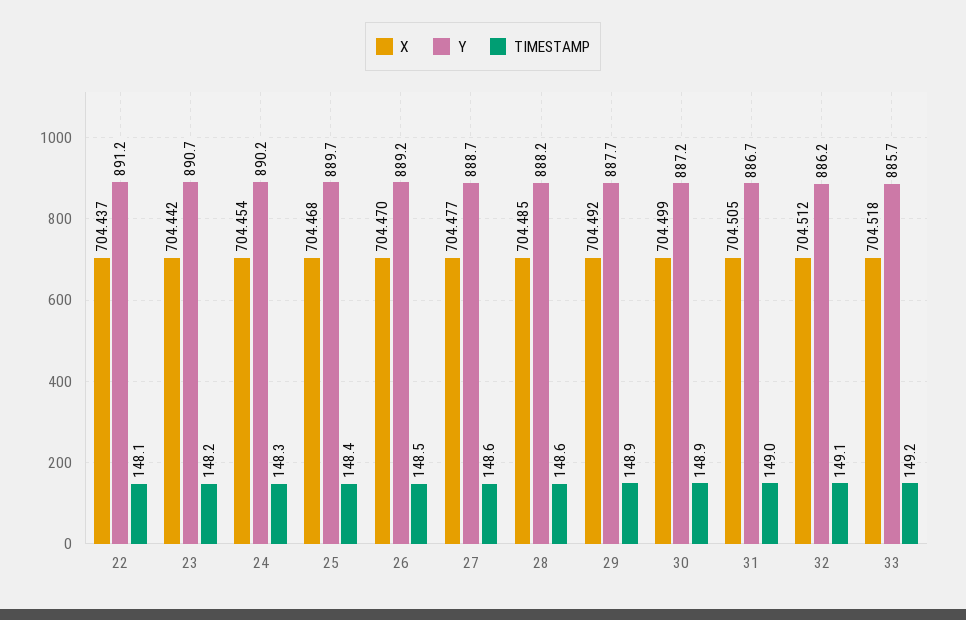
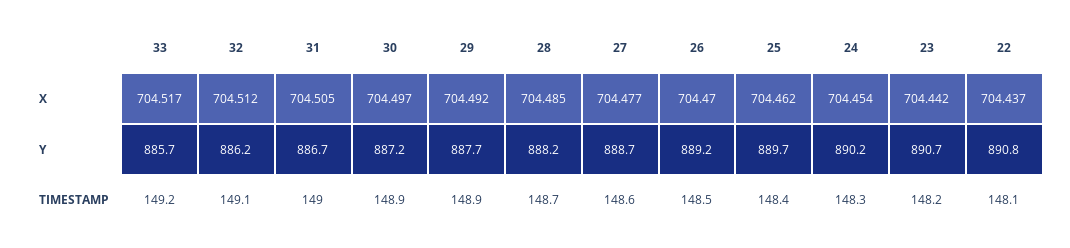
  {
    "X": {
      "22": 704.437,
      "23": 704.442,
      "24": 704.454,
-     "25": 704.468,
+     "25": 704.462,
      "26": 704.47,
      "27": 704.477,
      "28": 704.485,
      "29": 704.492,
-     "30": 704.499,
+     "30": 704.497,
      "31": 704.505,
      "32": 704.512,
-     "33": 704.518
+     "33": 704.517
    },
    "Y": {
-     "22": 891.2,
+     "22": 890.8,
      "23": 890.7,
      "24": 890.2,
      "25": 889.7,
      "26": 889.2,
      "27": 888.7,
      "28": 888.2,
      "29": 887.7,
      "30": 887.2,
      "31": 886.7,
      "32": 886.2,
      "33": 885.7
    },
    "TIMESTAMP": {
      "22": 148.1,
      "23": 148.2,
      "24": 148.3,
      "25": 148.4,
      "26": 148.5,
      "27": 148.6,
-     "28": 148.6,
+     "28": 148.7,
      "29": 148.9,
      "30": 148.9,
      "31": 149,
      "32": 149.1,
      "33": 149.2
    }
  }

